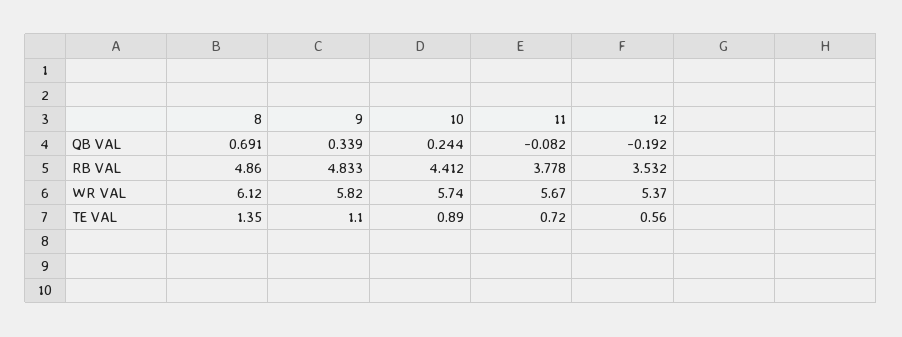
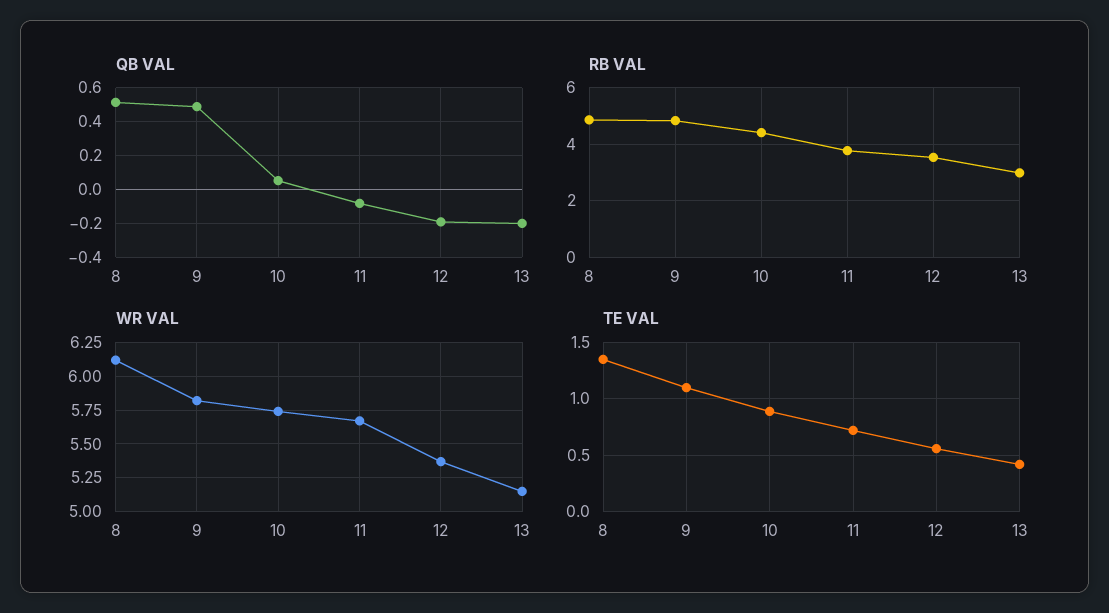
  {
    "QB VAL": {
-     "8": 0.691,
+     "8": 0.5,
-     "9": 0.339,
+     "9": 0.5,
-     "10": 0.244,
+     "10": 0.05,
      "11": -0.082,
-     "12": -0.192
+     "12": -0.192,
+     "13": -0.2
    },
    "RB VAL": {
      "8": 4.86,
      "9": 4.833,
      "10": 4.412,
      "11": 3.778,
-     "12": 3.532
+     "12": 3.532,
+     "13": 3
    },
    "WR VAL": {
      "8": 6.12,
      "9": 5.82,
      "10": 5.74,
      "11": 5.67,
-     "12": 5.37
+     "12": 5.37,
+     "13": 5.15
    },
    "TE VAL": {
      "8": 1.35,
      "9": 1.1,
      "10": 0.89,
      "11": 0.72,
-     "12": 0.56
+     "12": 0.56,
+     "13": 0.4
    }
  }

